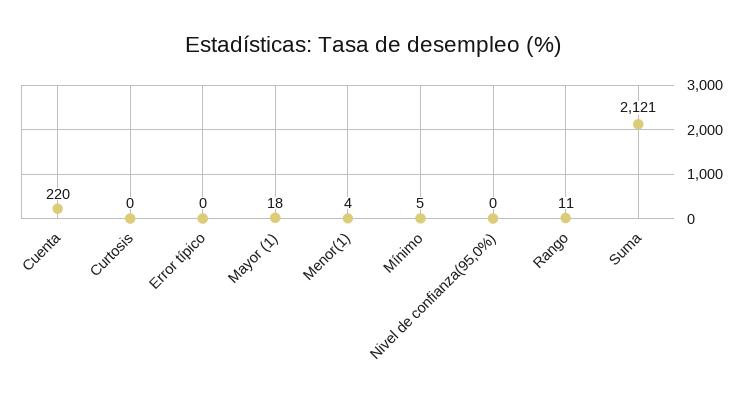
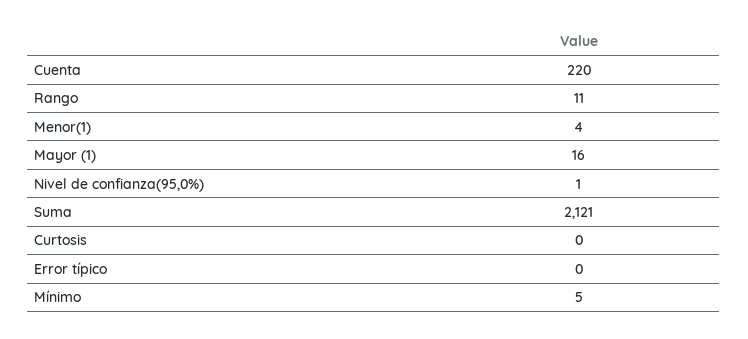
  {
    "Cuenta": 220,
    "Curtosis": 0,
    "Error típico": 0,
-   "Mayor (1)": 18,
+   "Mayor (1)": 16,
    "Menor(1)": 4,
    "Mínimo": 5,
-   "Nivel de confianza(95,0%)": 0,
+   "Nivel de confianza(95,0%)": 1,
    "Rango": 11,
    "Suma": 2121
  }

